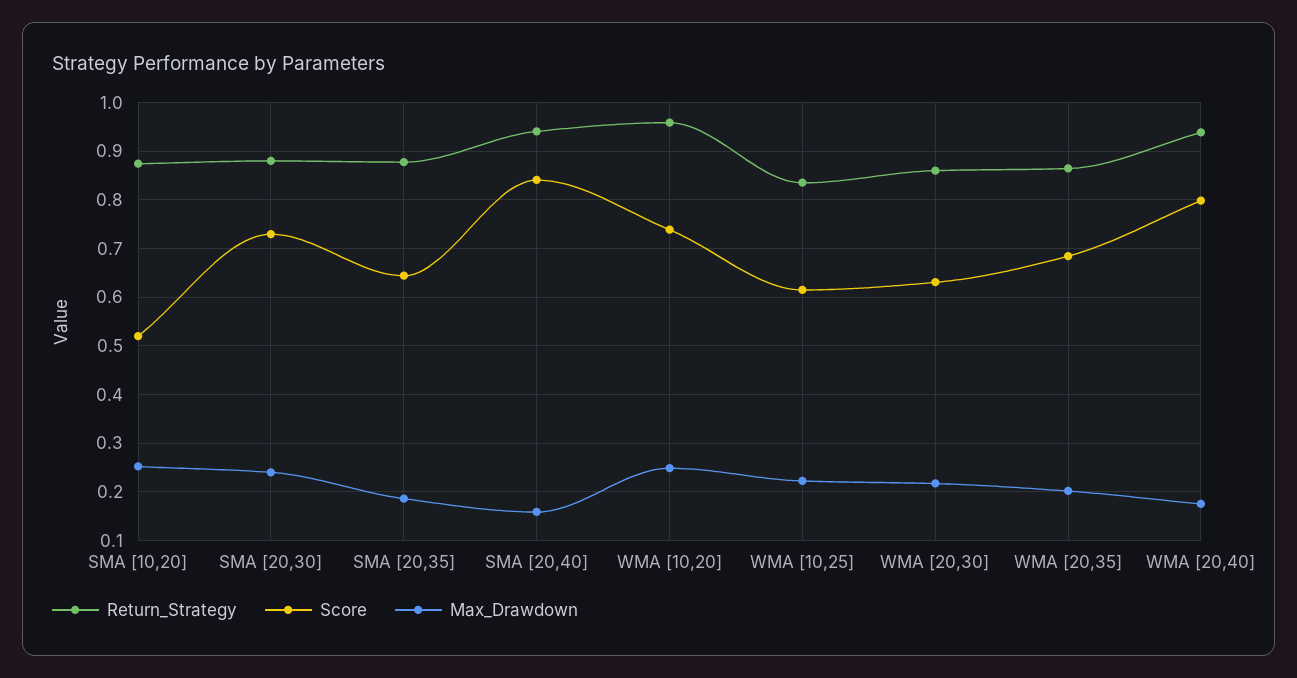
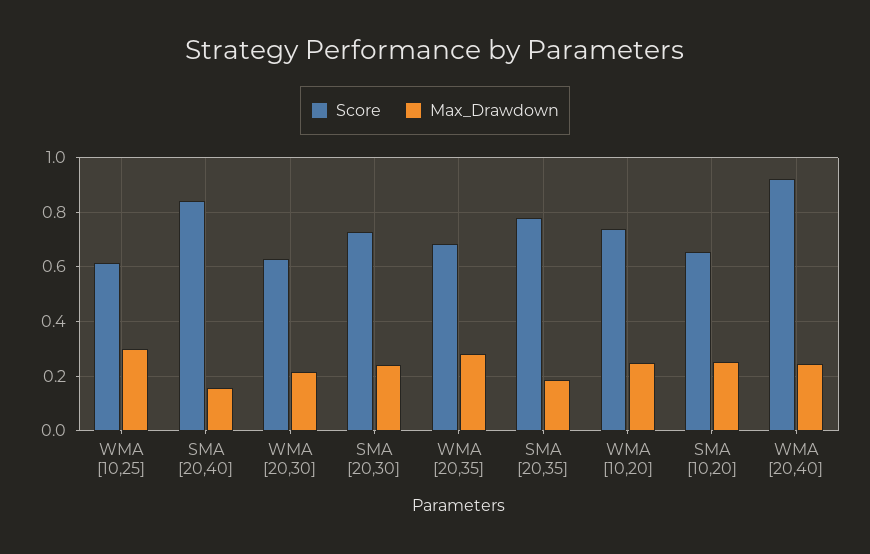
  {
-   "Return_Strategy": {
-     "SMA [10,20]": 0.88,
-     "SMA [20,30]": 0.88,
-     "SMA [20,35]": 0.88,
-     "SMA [20,40]": 0.94,
-     "WMA [10,20]": 0.96,
-     "WMA [10,25]": 0.84,
-     "WMA [20,30]": 0.86,
-     "WMA [20,35]": 0.86,
-     "WMA [20,40]": 0.94
-   },
    "Score": {
-     "SMA [10,20]": 0.52,
+     "SMA [10,20]": 0.65,
      "SMA [20,30]": 0.72,
-     "SMA [20,35]": 0.64,
+     "SMA [20,35]": 0.775,
      "SMA [20,40]": 0.84,
      "WMA [10,20]": 0.74,
      "WMA [10,25]": 0.62,
      "WMA [20,30]": 0.64,
      "WMA [20,35]": 0.68,
-     "WMA [20,40]": 0.8
+     "WMA [20,40]": 0.925
    },
    "Max_Drawdown": {
      "SMA [10,20]": 0.26,
      "SMA [20,30]": 0.24,
      "SMA [20,35]": 0.18,
      "SMA [20,40]": 0.16,
      "WMA [10,20]": 0.24,
-     "WMA [10,25]": 0.22,
+     "WMA [10,25]": 0.3,
      "WMA [20,30]": 0.22,
-     "WMA [20,35]": 0.2,
+     "WMA [20,35]": 0.275,
-     "WMA [20,40]": 0.18
+     "WMA [20,40]": 0.25
    }
  }

